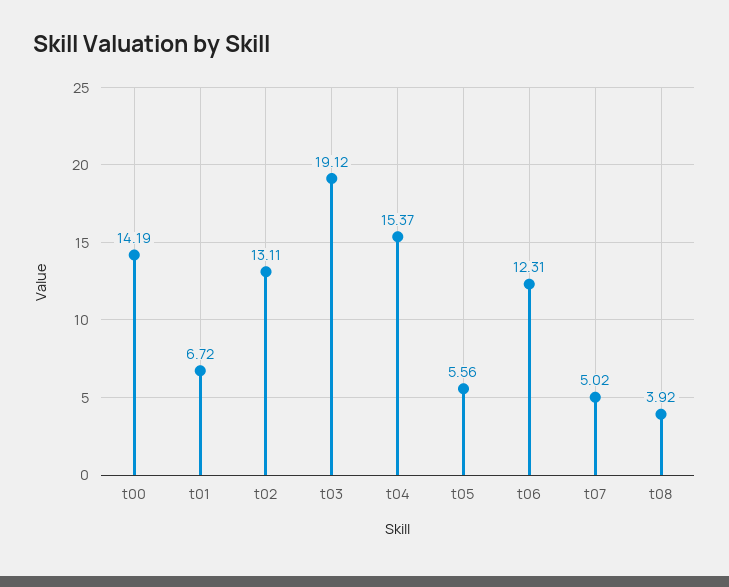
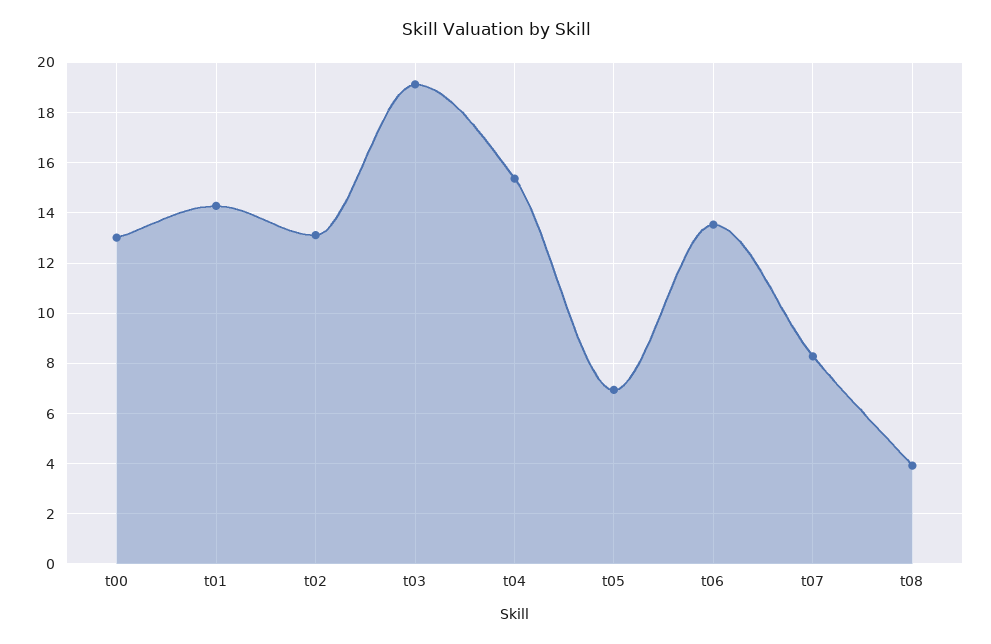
  {
-   "t00": 14.19,
+   "t00": 13,
-   "t01": 6.72,
+   "t01": 14.25,
    "t02": 13.11,
    "t03": 19.12,
    "t04": 15.37,
-   "t05": 5.56,
+   "t05": 7,
-   "t06": 12.31,
+   "t06": 13.5,
-   "t07": 5.02,
+   "t07": 8.25,
    "t08": 3.92
  }

